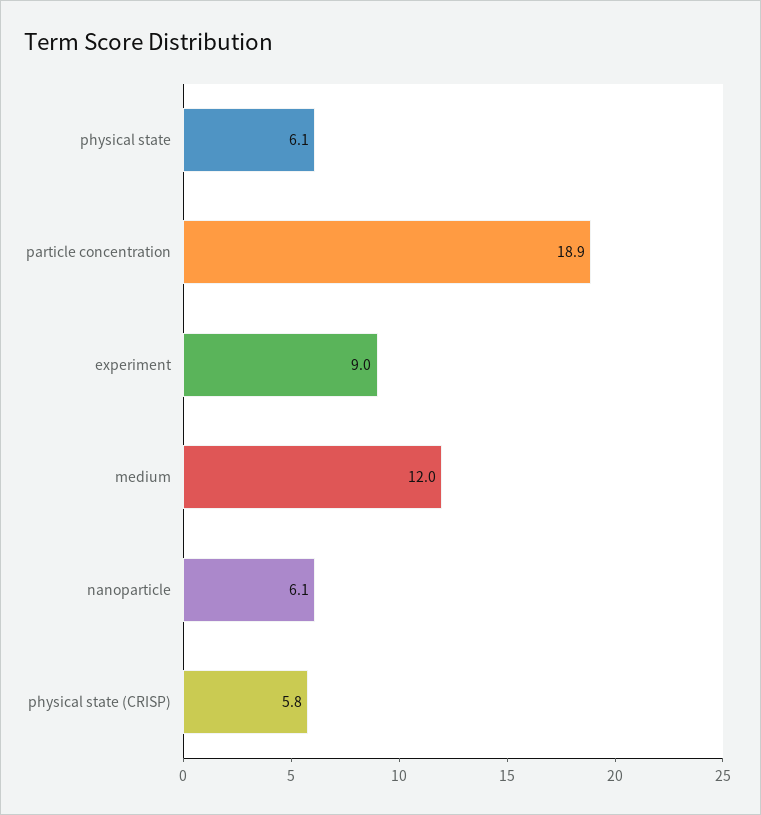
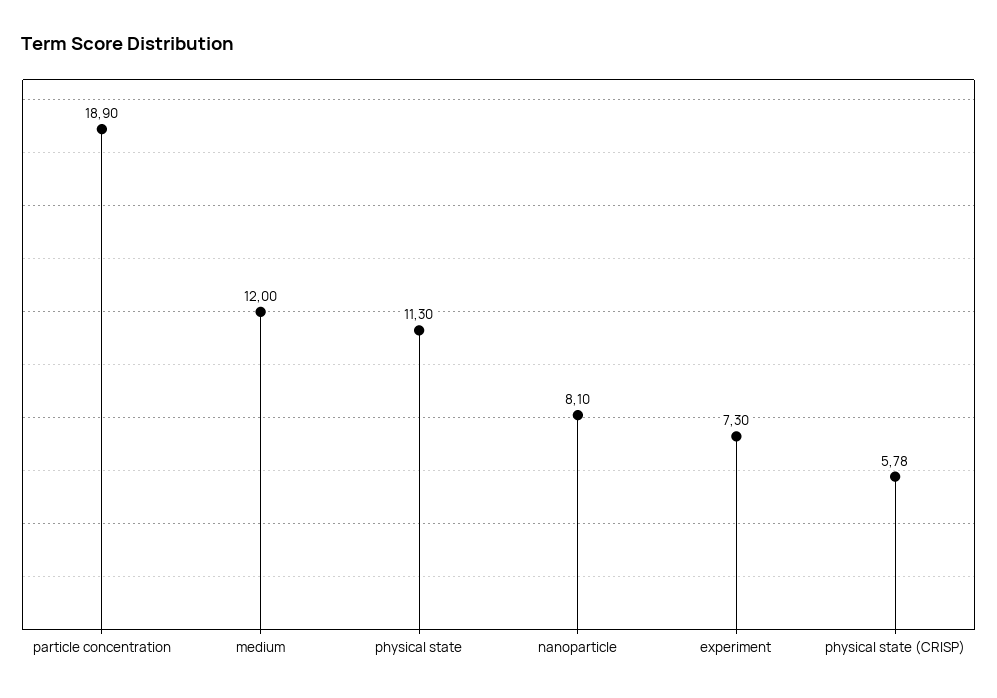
  {
-   "physical state": 6.1,
+   "physical state": 11.3,
    "particle concentration": 18.9,
-   "experiment": 9,
+   "experiment": 7.3,
    "medium": 12,
-   "nanoparticle": 6.1,
+   "nanoparticle": 8.1,
    "physical state (CRISP)": 5.78
  }

